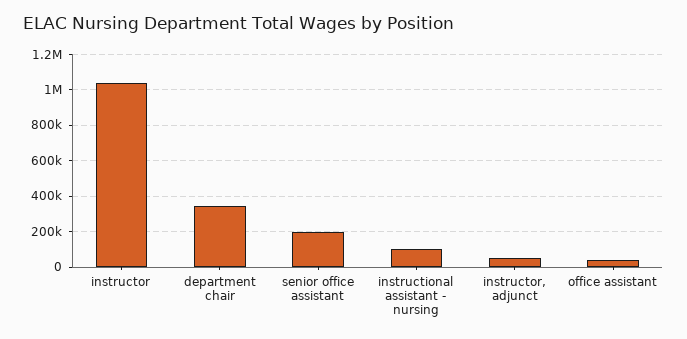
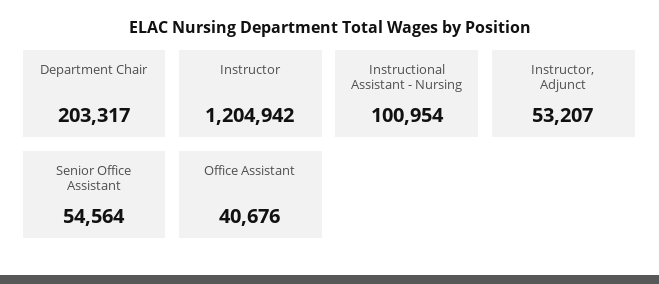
  {
-   "instructor": 1050000,
+   "instructor": 1204942,
-   "department chair": 350000,
+   "department chair": 203317,
-   "senior office assistant": 200000,
+   "senior office assistant": 54564,
    "instructional assistant - nursing": 100954,
    "instructor, adjunct": 53207,
    "office assistant": 40676
  }

